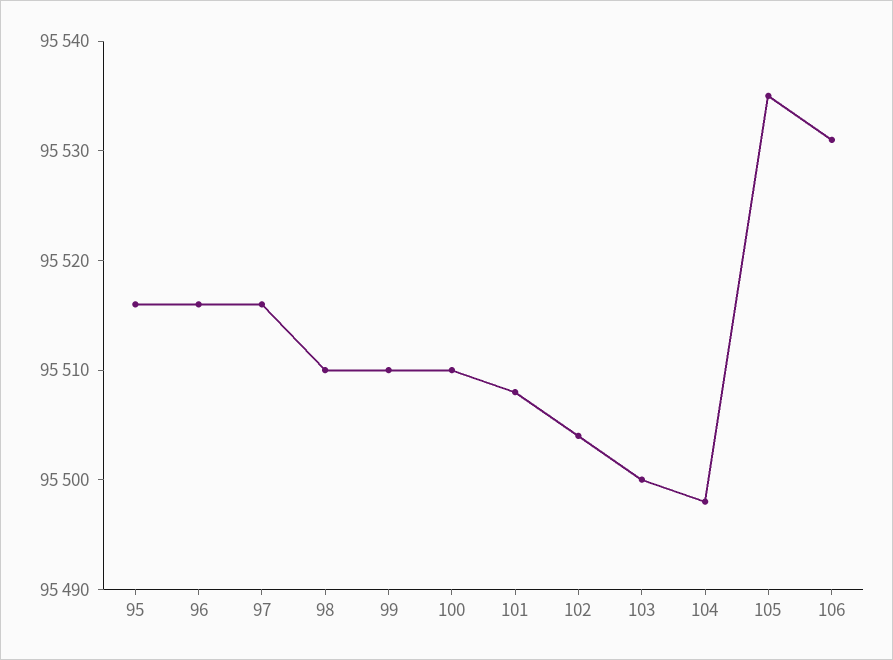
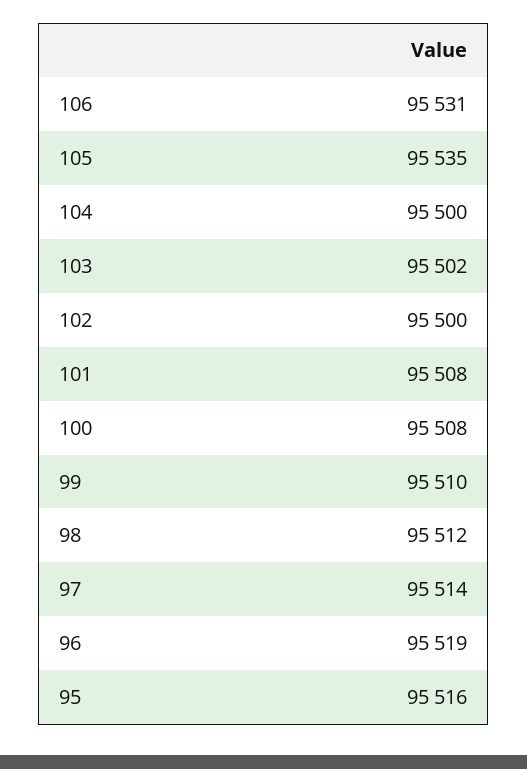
  {
    "95": 95516,
-   "96": 95516,
+   "96": 95519,
-   "97": 95516,
+   "97": 95514,
-   "98": 95510,
+   "98": 95512,
    "99": 95510,
-   "100": 95510,
+   "100": 95508,
    "101": 95508,
-   "102": 95504,
+   "102": 95500,
-   "103": 95500,
+   "103": 95502,
-   "104": 95498,
+   "104": 95500,
    "105": 95535,
    "106": 95531
  }

